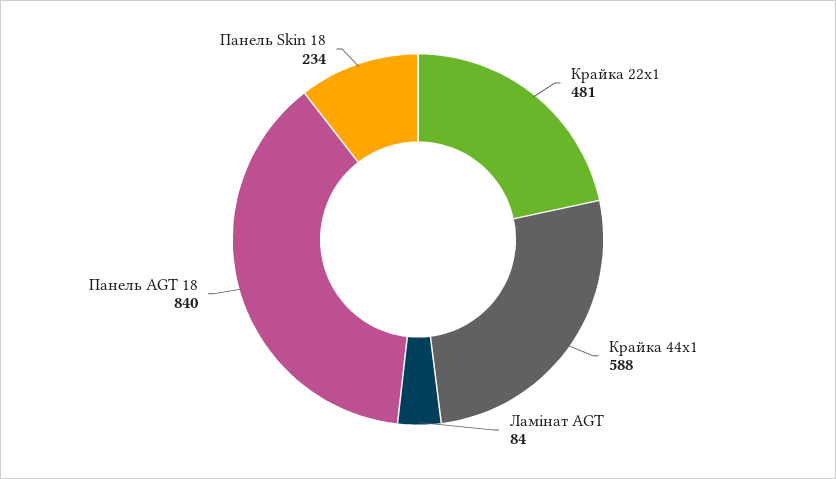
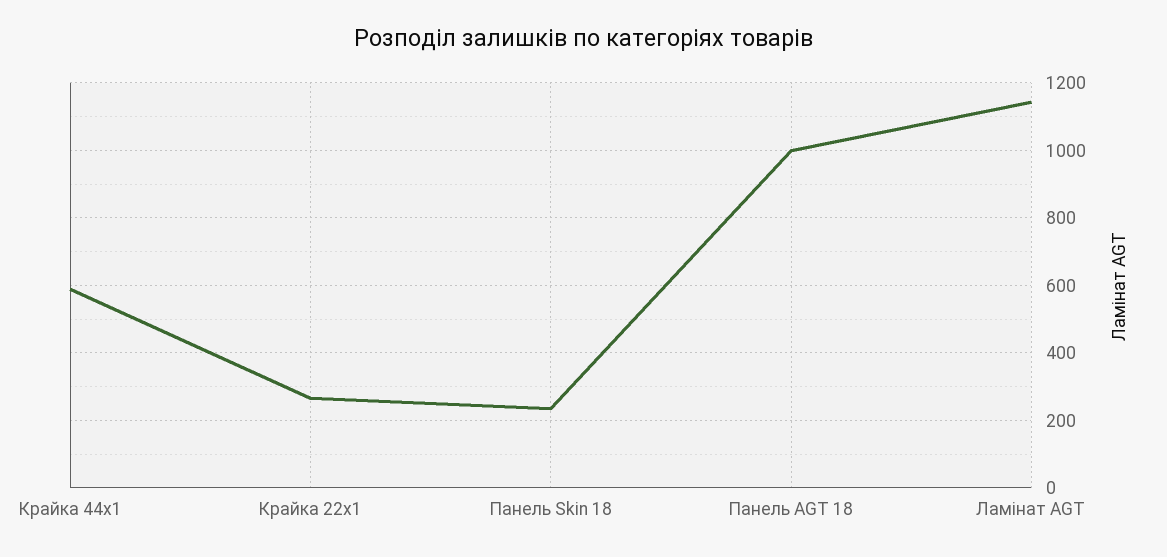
  {
-   "Крайка 22x1": 481,
+   "Крайка 22x1": 260,
    "Крайка 44x1": 588,
-   "Ламінат AGT": 84,
+   "Ламінат AGT": 1140,
-   "Панель AGT 18": 840,
+   "Панель AGT 18": 1000,
    "Панель Skin 18": 234
  }

